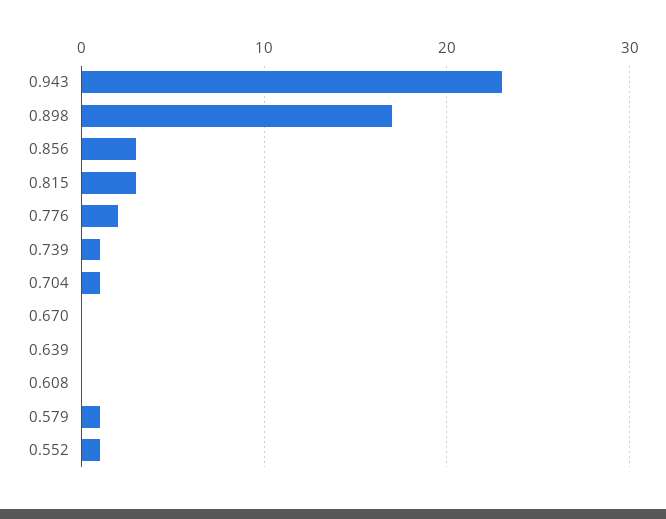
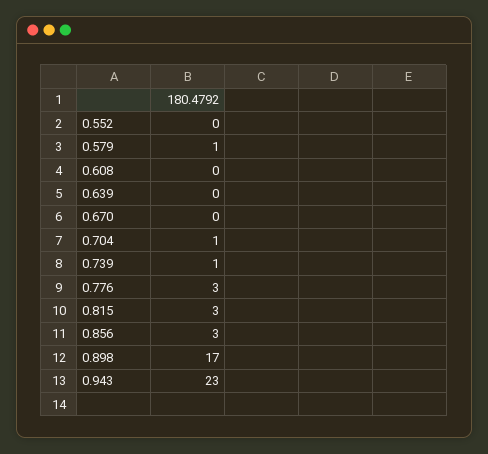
  {
    "0.943": 23,
    "0.898": 17,
    "0.856": 3,
    "0.815": 3,
-   "0.776": 2,
+   "0.776": 3,
    "0.739": 1,
    "0.704": 1,
    "0.670": 0,
    "0.639": 0,
    "0.608": 0,
    "0.579": 1,
-   "0.552": 1
+   "0.552": 0
  }

